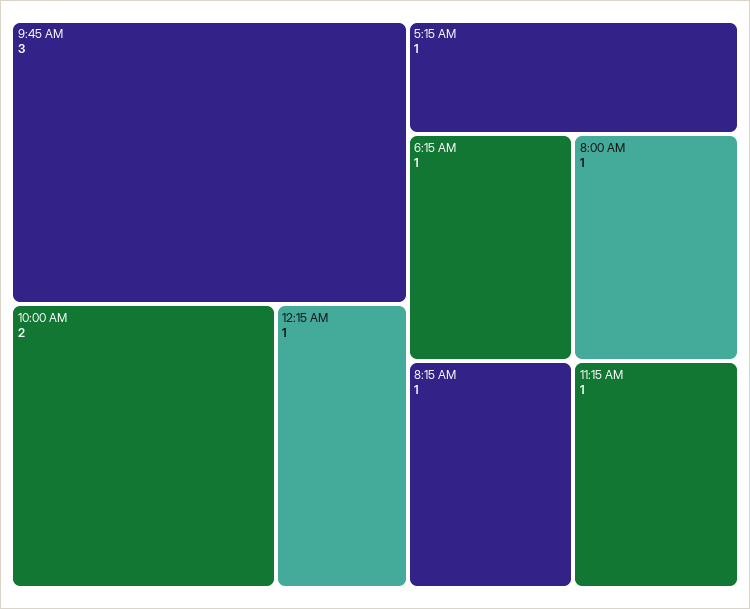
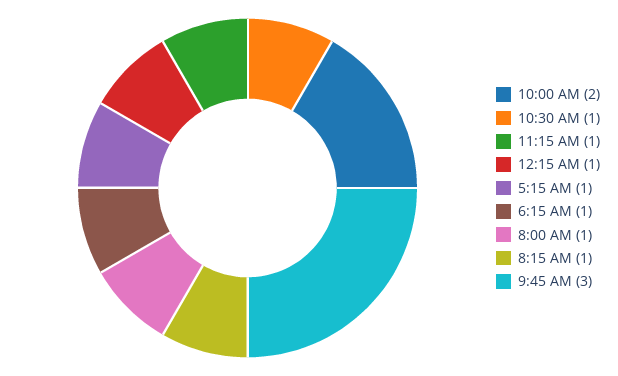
  {
    "9:45 AM": 3,
    "10:00 AM": 2,
    "12:15 AM": 1,
    "5:15 AM": 1,
    "6:15 AM": 1,
    "8:00 AM": 1,
    "8:15 AM": 1,
-   "11:15 AM": 1
+   "11:15 AM": 1,
+   "10:30 AM": 1
  }

